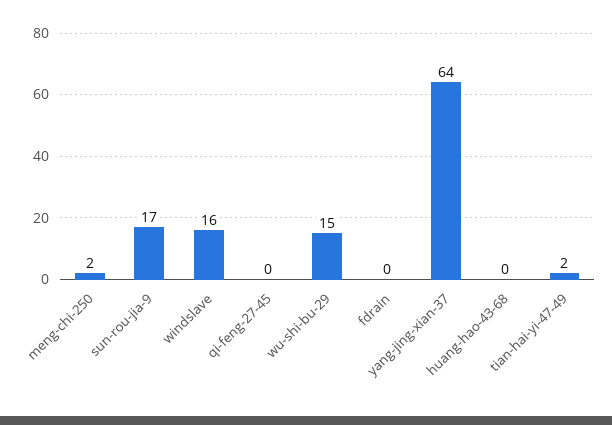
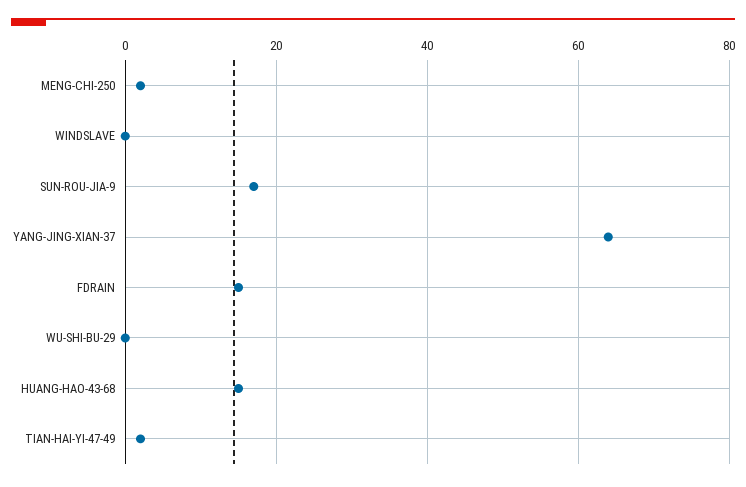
  {
    "meng-chi-250": 2,
    "sun-rou-jia-9": 17,
-   "windslave": 16,
+   "windslave": 0,
-   "qi-feng-27-45": 0,
-   "wu-shi-bu-29": 15,
+   "wu-shi-bu-29": 0,
-   "fdrain": 0,
+   "fdrain": 15,
    "yang-jing-xian-37": 64,
-   "huang-hao-43-68": 0,
+   "huang-hao-43-68": 15,
    "tian-hai-yi-47-49": 2
  }

